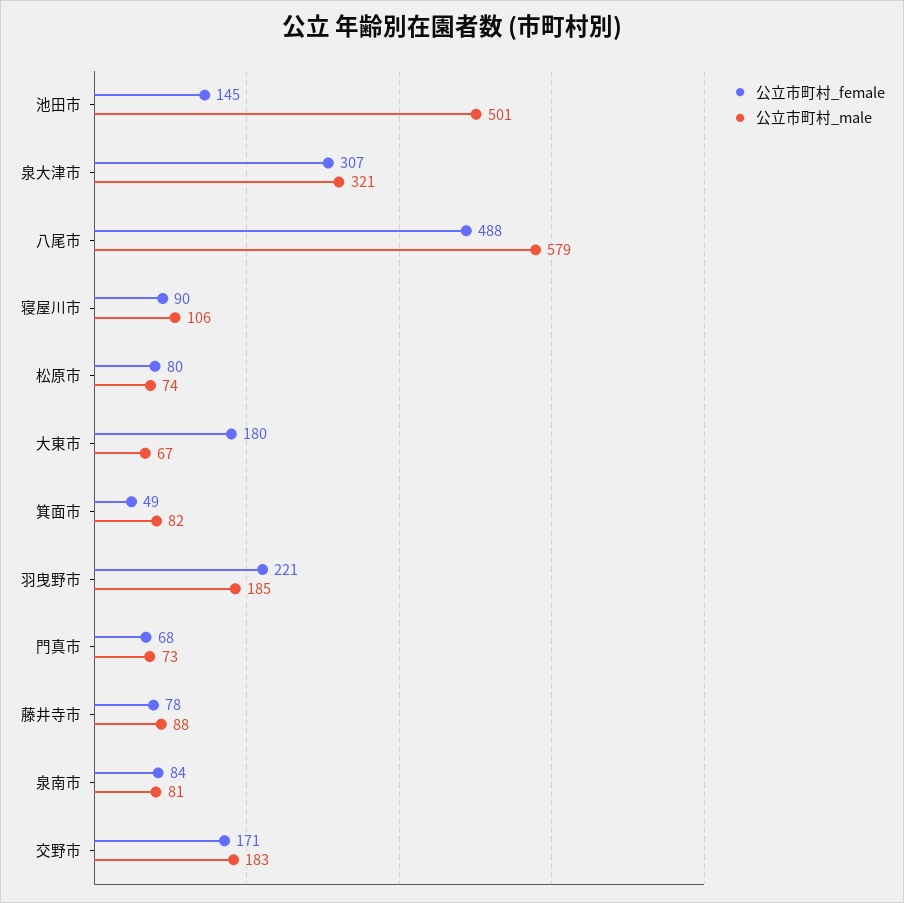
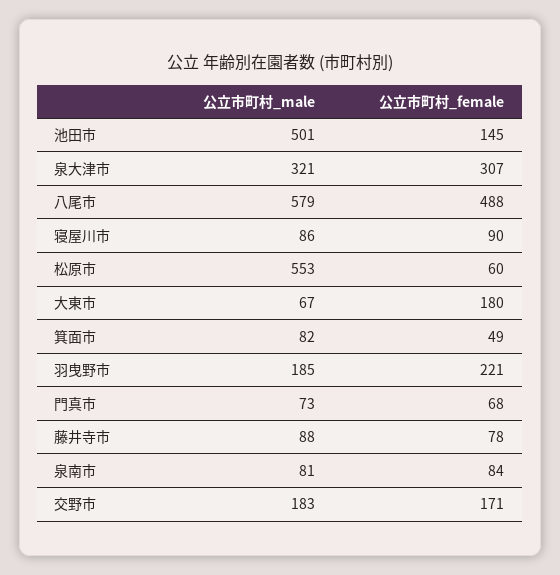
  {
    "公立市町村_female": {
      "池田市": 145,
      "泉大津市": 307,
      "八尾市": 488,
      "寝屋川市": 90,
-     "松原市": 80,
+     "松原市": 60,
      "大東市": 180,
      "箕面市": 49,
      "羽曳野市": 221,
      "門真市": 68,
      "藤井寺市": 78,
      "泉南市": 84,
      "交野市": 171
    },
    "公立市町村_male": {
      "池田市": 501,
      "泉大津市": 321,
      "八尾市": 579,
-     "寝屋川市": 106,
+     "寝屋川市": 86,
-     "松原市": 74,
+     "松原市": 553,
      "大東市": 67,
      "箕面市": 82,
      "羽曳野市": 185,
      "門真市": 73,
      "藤井寺市": 88,
      "泉南市": 81,
      "交野市": 183
    }
  }

